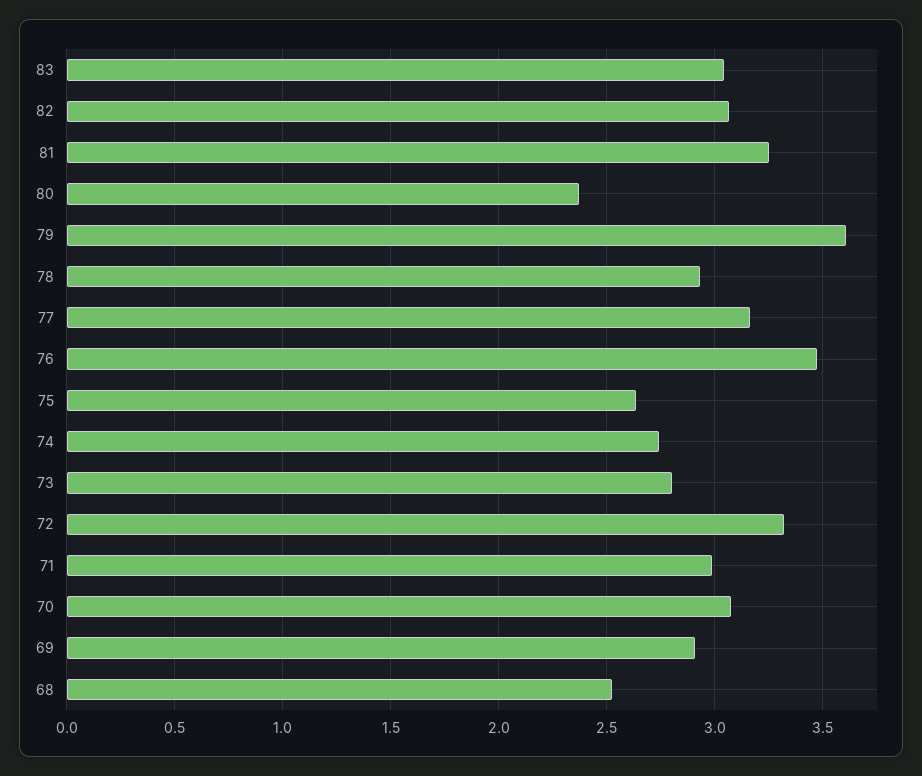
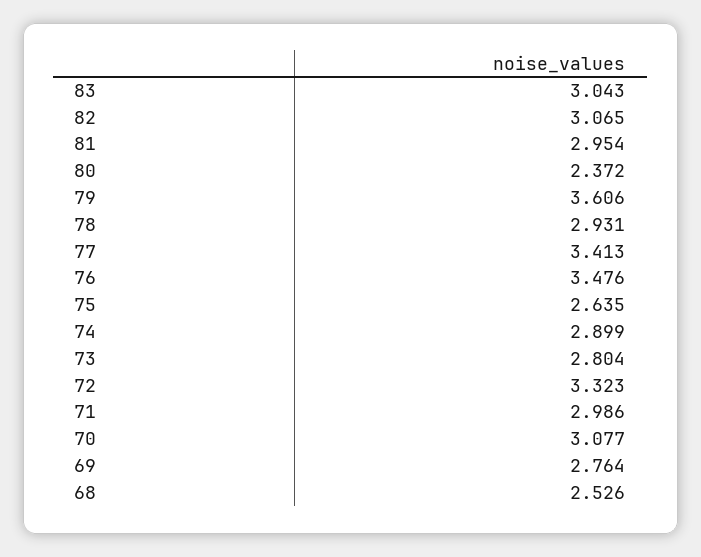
  {
    "83": 3.043,
    "82": 3.065,
-   "81": 3.25,
+   "81": 2.954,
    "80": 2.372,
    "79": 3.606,
    "78": 2.931,
-   "77": 3.15,
+   "77": 3.413,
    "76": 3.476,
    "75": 2.635,
-   "74": 2.75,
+   "74": 2.899,
    "73": 2.804,
    "72": 3.323,
    "71": 2.986,
    "70": 3.077,
-   "69": 2.9,
+   "69": 2.764,
    "68": 2.526
  }

